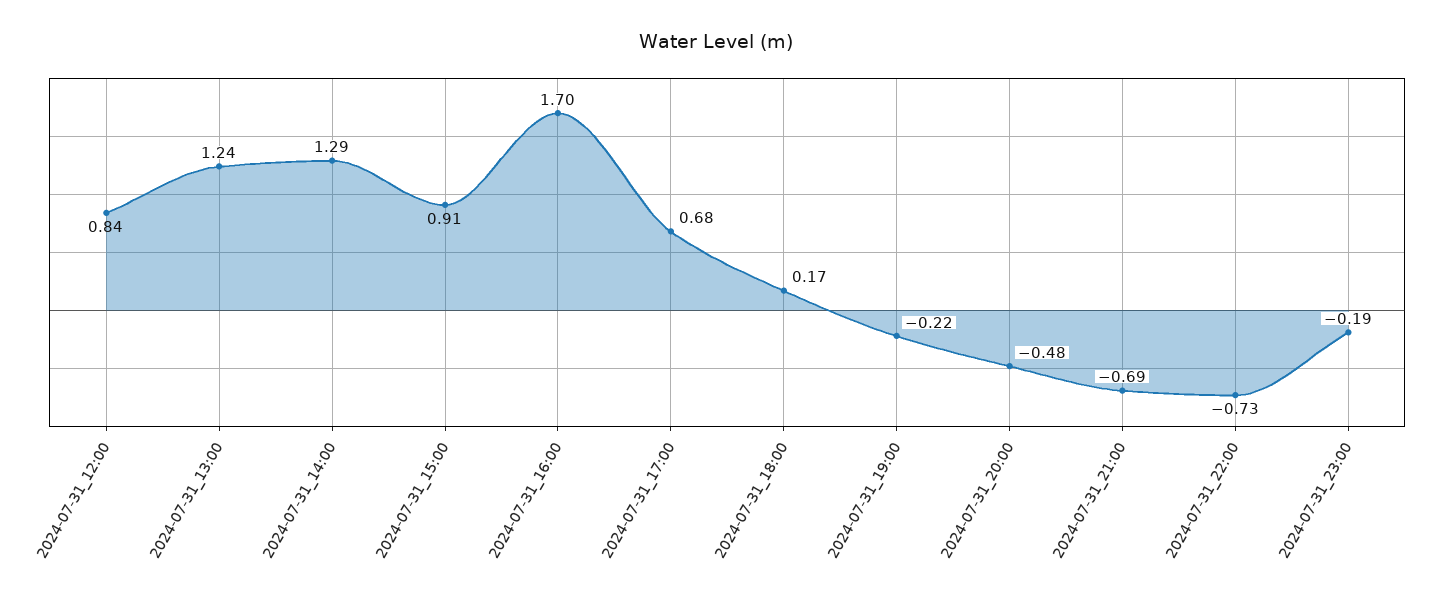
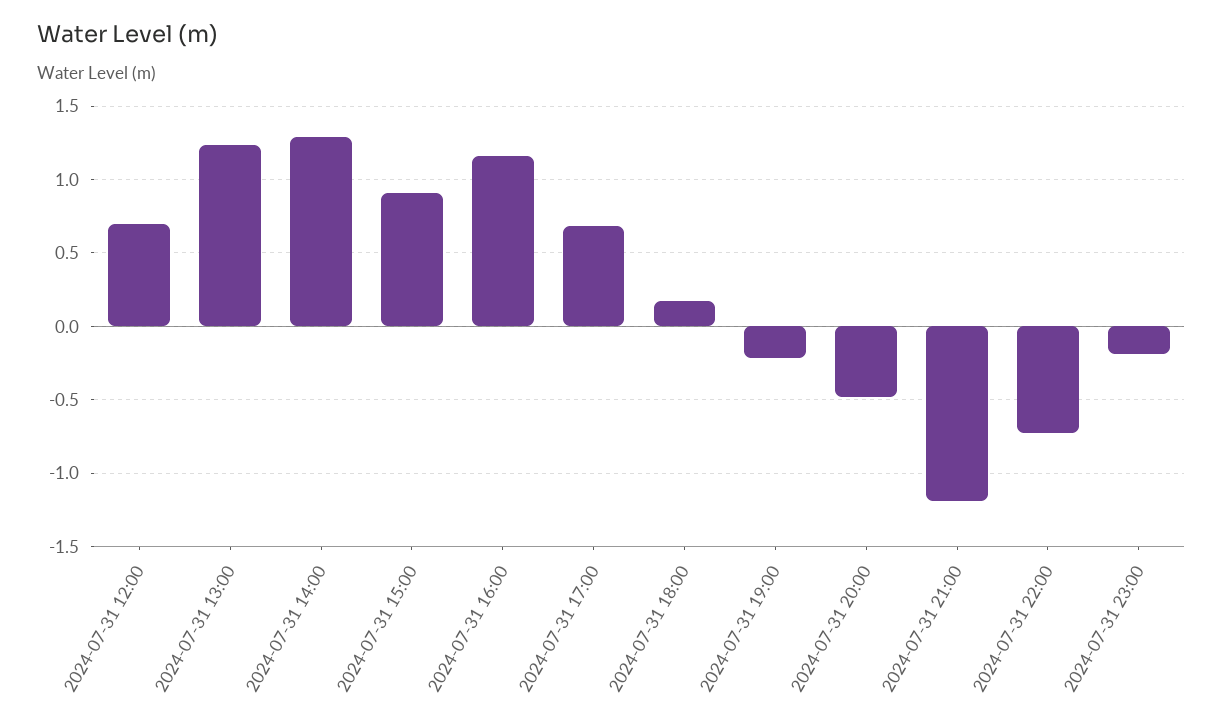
  {
-   "2024-07-31_12:00": 0.84,
+   "2024-07-31_12:00": 0.7,
    "2024-07-31_13:00": 1.24,
    "2024-07-31_14:00": 1.29,
    "2024-07-31_15:00": 0.91,
-   "2024-07-31_16:00": 1.7,
+   "2024-07-31_16:00": 1.15,
    "2024-07-31_17:00": 0.68,
    "2024-07-31_18:00": 0.17,
    "2024-07-31_19:00": -0.22,
    "2024-07-31_20:00": -0.48,
-   "2024-07-31_21:00": -0.69,
+   "2024-07-31_21:00": -1.2,
    "2024-07-31_22:00": -0.73,
    "2024-07-31_23:00": -0.19
  }

